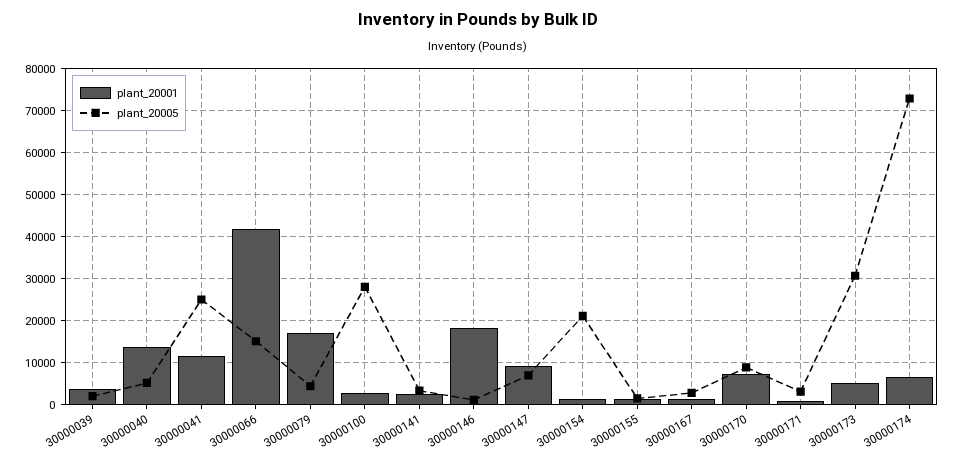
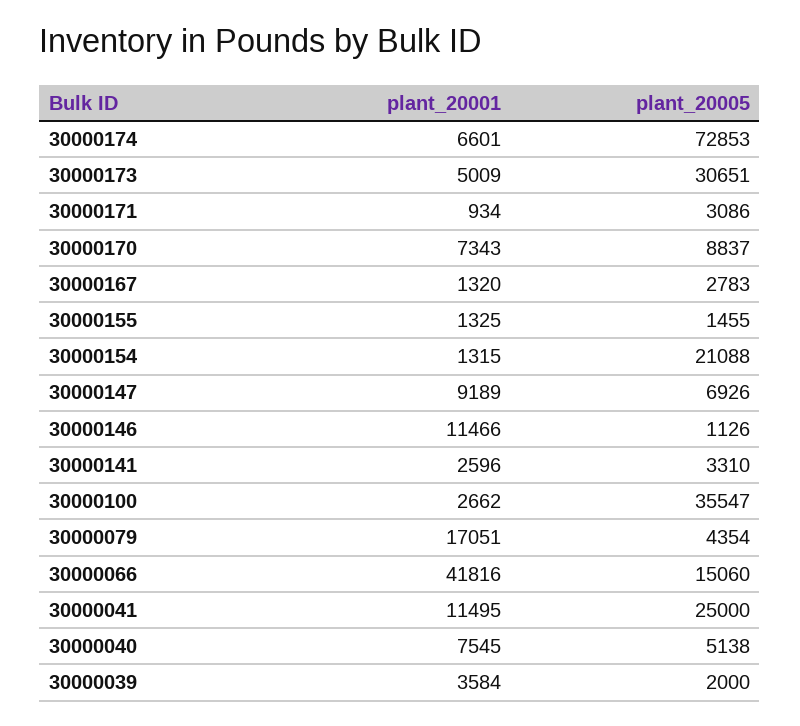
  {
    "plant_20001": {
      "30000039": 3584,
-     "30000040": 14000,
+     "30000040": 7545,
      "30000041": 11495,
      "30000066": 41816,
      "30000079": 17051,
      "30000100": 2662,
      "30000141": 2596,
-     "30000146": 18000,
+     "30000146": 11466,
      "30000147": 9189,
      "30000154": 1315,
      "30000155": 1325,
      "30000167": 1320,
      "30000170": 7343,
      "30000171": 934,
      "30000173": 5009,
      "30000174": 6601
    },
    "plant_20005": {
      "30000039": 2000,
      "30000040": 5138,
      "30000041": 25000,
      "30000066": 15060,
      "30000079": 4354,
-     "30000100": 28000,
+     "30000100": 35547,
      "30000141": 3310,
      "30000146": 1126,
      "30000147": 6926,
      "30000154": 21088,
      "30000155": 1455,
      "30000167": 2783,
      "30000170": 8837,
      "30000171": 3086,
      "30000173": 30651,
      "30000174": 72853
    }
  }

